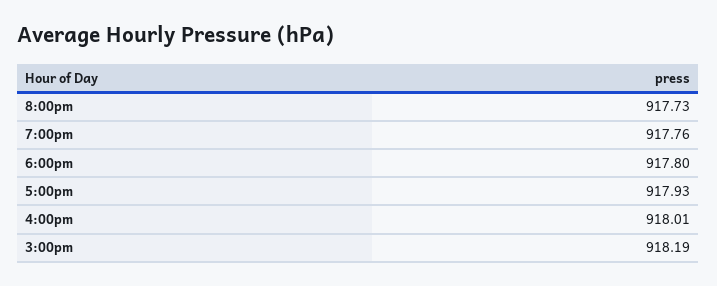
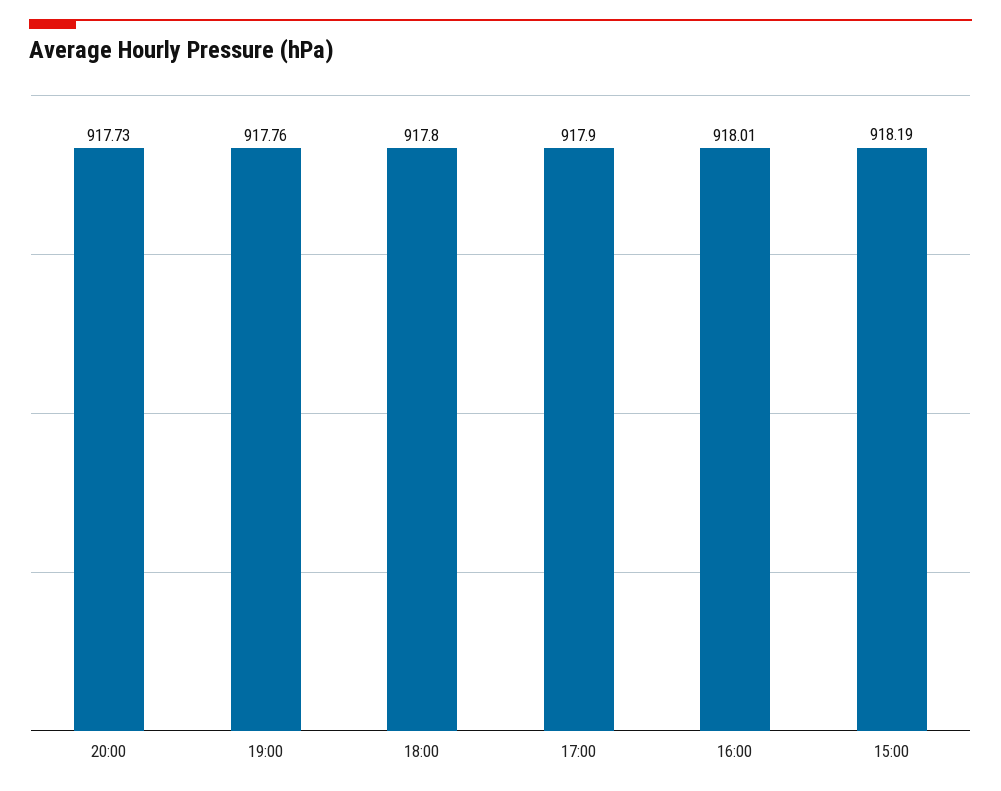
  {
    "8:00pm": 917.73,
    "7:00pm": 917.76,
    "6:00pm": 917.8,
-   "5:00pm": 917.93,
+   "5:00pm": 917.9,
    "4:00pm": 918.01,
    "3:00pm": 918.19
  }

